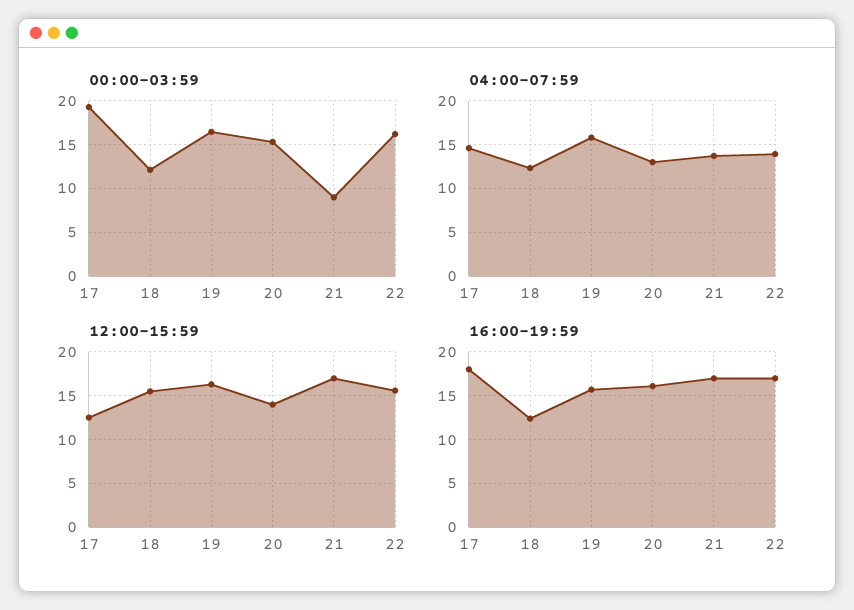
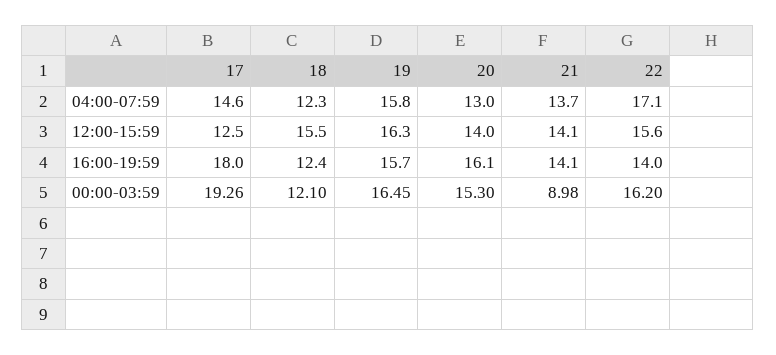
  {
    "00:00-03:59": {
      "17": 19.26,
      "18": 12.1,
      "19": 16.45,
      "20": 15.3,
      "21": 8.98,
      "22": 16.2
    },
    "04:00-07:59": {
      "17": 14.6,
      "18": 12.3,
      "19": 15.8,
      "20": 13,
      "21": 13.7,
-     "22": 14
+     "22": 17.1
    },
    "12:00-15:59": {
      "17": 12.5,
      "18": 15.5,
      "19": 16.3,
      "20": 14,
-     "21": 17,
+     "21": 14.1,
      "22": 15.6
    },
    "16:00-19:59": {
      "17": 18,
      "18": 12.4,
      "19": 15.7,
      "20": 16.1,
-     "21": 17,
+     "21": 14.1,
-     "22": 17
+     "22": 14
    }
  }

